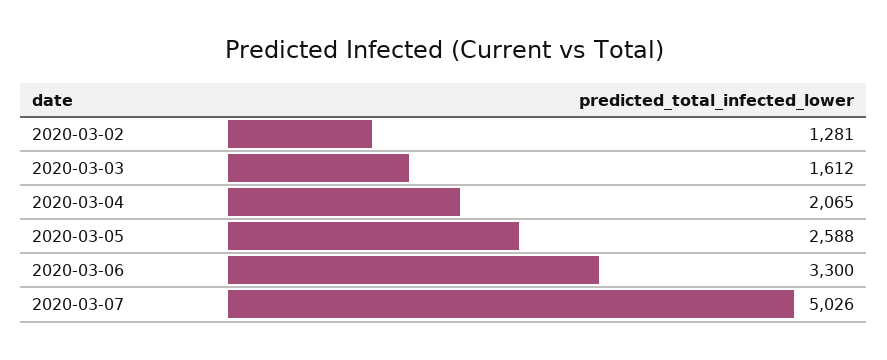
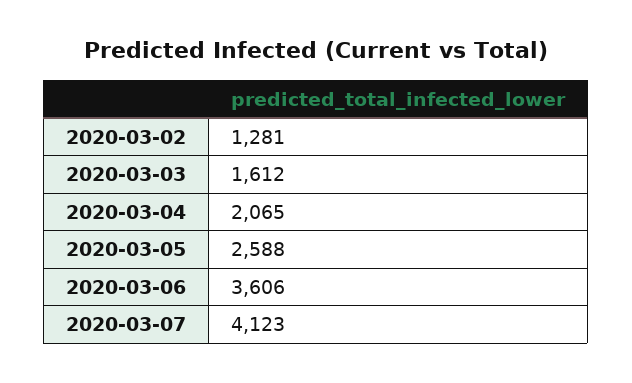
  {
    "2020-03-02": 1281,
    "2020-03-03": 1612,
    "2020-03-04": 2065,
    "2020-03-05": 2588,
-   "2020-03-06": 3300,
+   "2020-03-06": 3606,
-   "2020-03-07": 5026
+   "2020-03-07": 4123
  }

